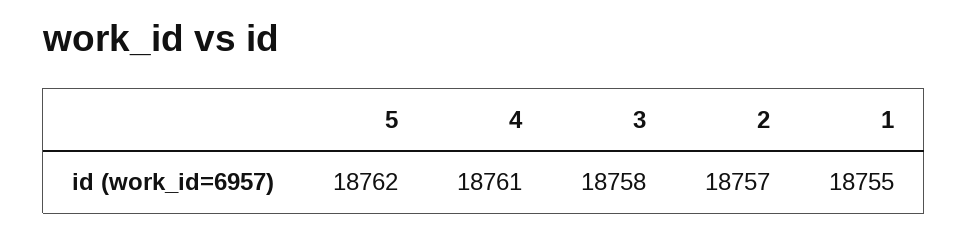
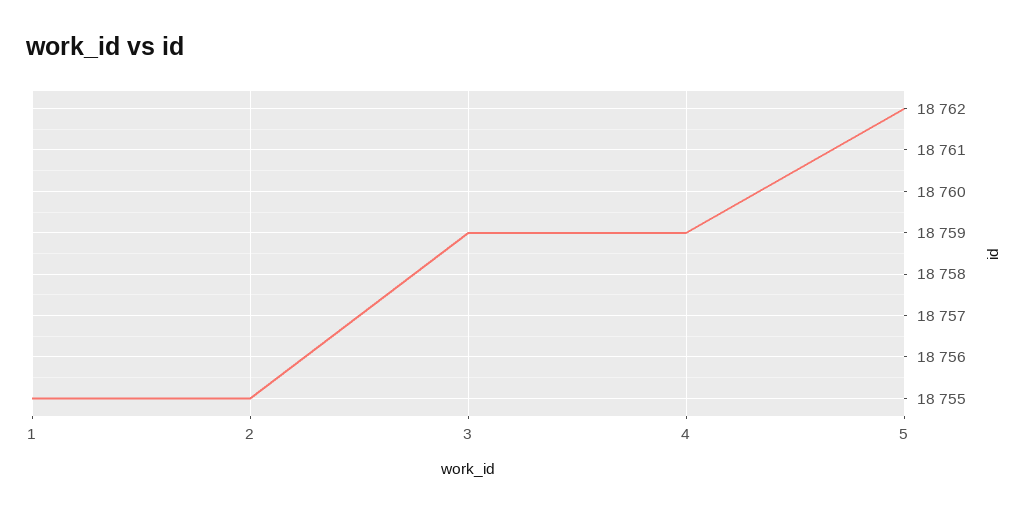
  {
    "5": 18762,
-   "4": 18761,
+   "4": 18759,
-   "3": 18758,
+   "3": 18759,
-   "2": 18757,
+   "2": 18755,
    "1": 18755
  }

